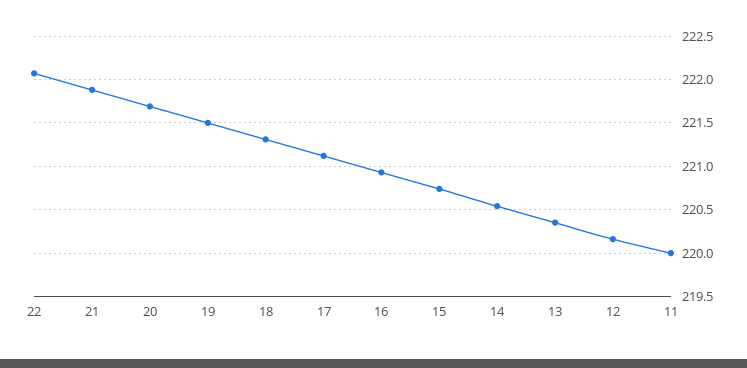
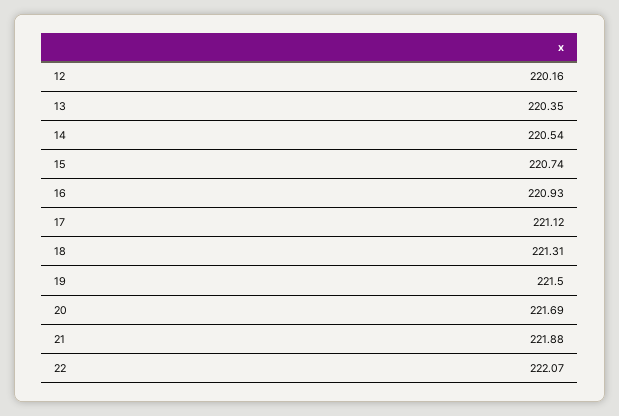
  {
    "22": 222.07,
    "21": 221.88,
    "20": 221.69,
    "19": 221.5,
    "18": 221.31,
    "17": 221.12,
    "16": 220.93,
    "15": 220.74,
    "14": 220.54,
    "13": 220.35,
-   "12": 220.16,
+   "12": 220.16
-   "11": 220
  }

